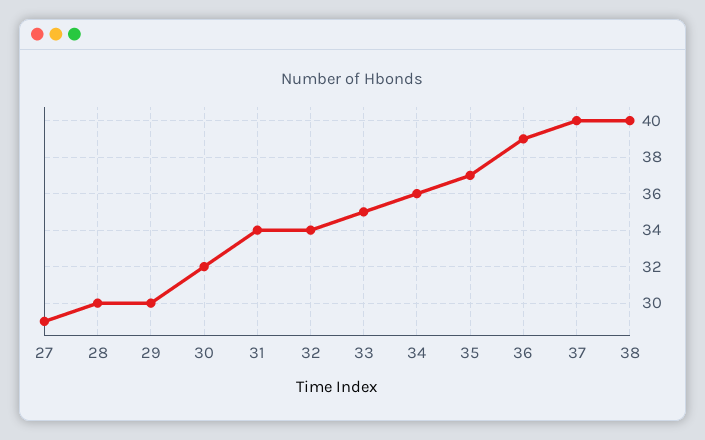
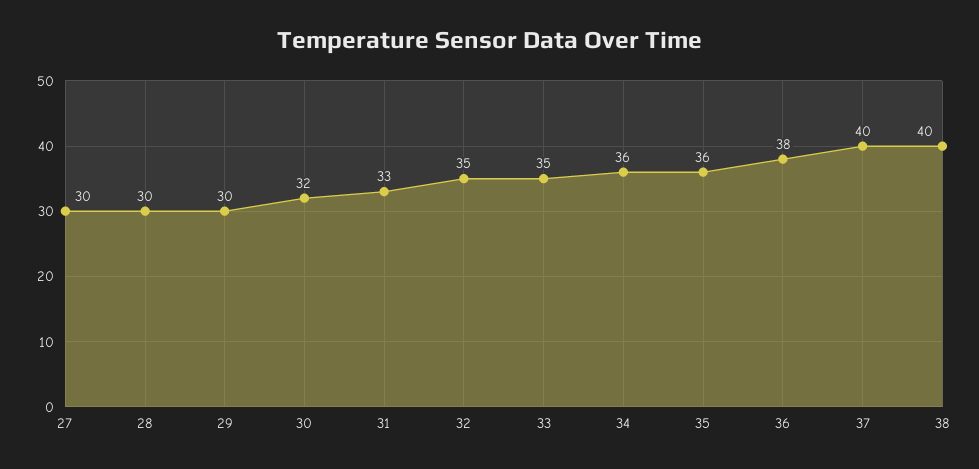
  {
-   "27": 29,
+   "27": 30,
    "28": 30,
    "29": 30,
    "30": 32,
-   "31": 34,
+   "31": 33,
-   "32": 34,
+   "32": 35,
    "33": 35,
    "34": 36,
-   "35": 37,
+   "35": 36,
-   "36": 39,
+   "36": 38,
    "37": 40,
    "38": 40
  }

